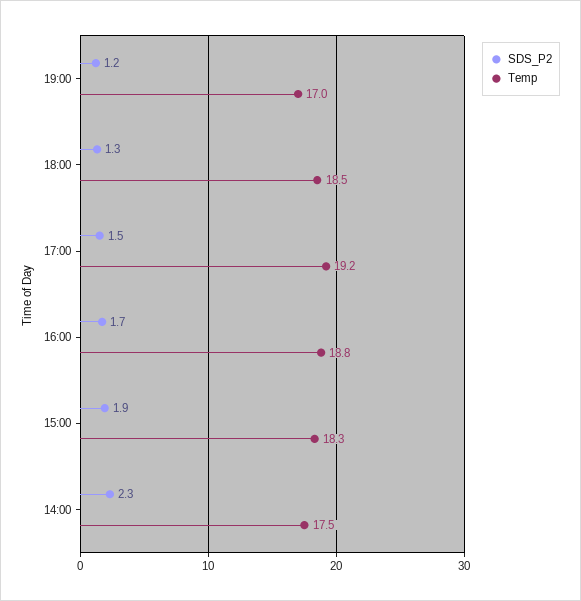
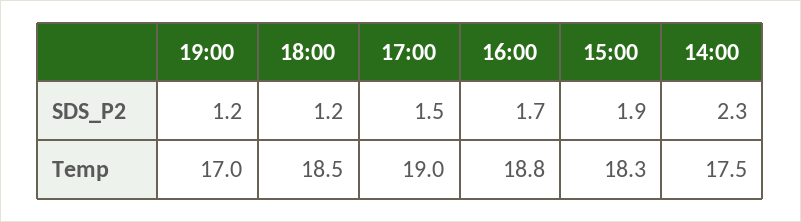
  {
    "SDS_P2": {
      "19:00": 1.2,
-     "18:00": 1.3,
+     "18:00": 1.2,
      "17:00": 1.5,
      "16:00": 1.7,
      "15:00": 1.9,
      "14:00": 2.3
    },
    "Temp": {
      "19:00": 17,
      "18:00": 18.5,
-     "17:00": 19.2,
+     "17:00": 19,
      "16:00": 18.8,
      "15:00": 18.3,
      "14:00": 17.5
    }
  }

